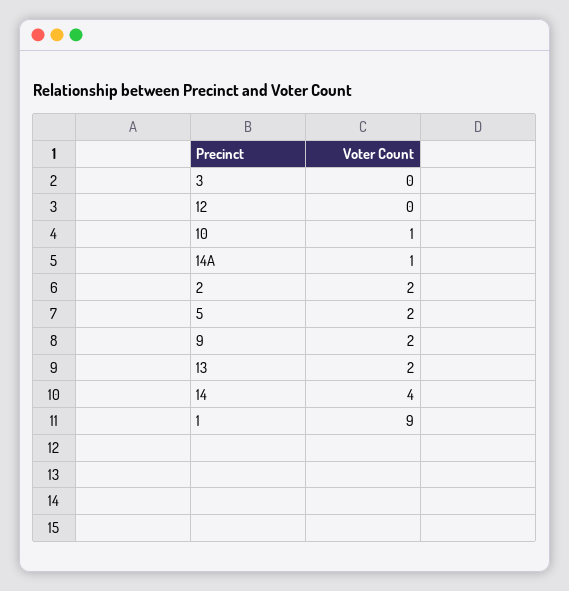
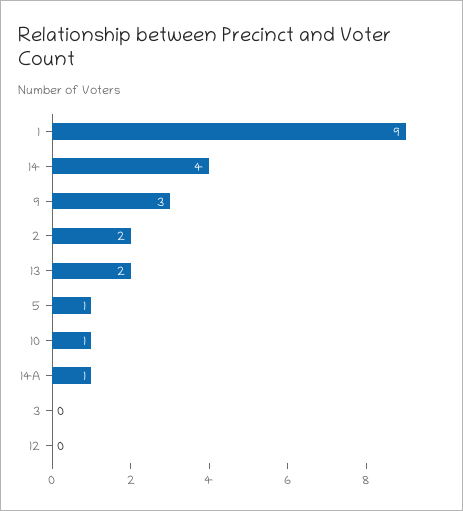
  {
    "3": 0,
    "12": 0,
    "10": 1,
    "14A": 1,
    "2": 2,
-   "5": 2,
+   "5": 1,
-   "9": 2,
+   "9": 3,
    "13": 2,
    "14": 4,
    "1": 9
  }

